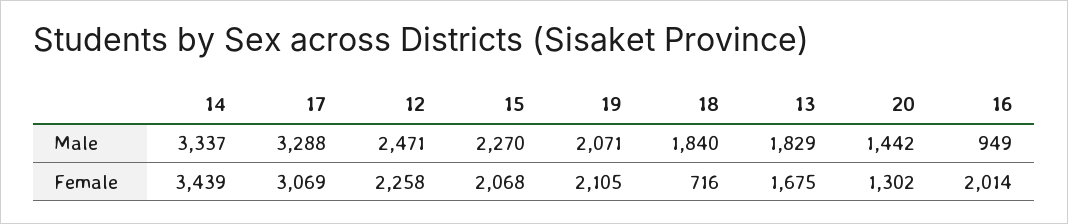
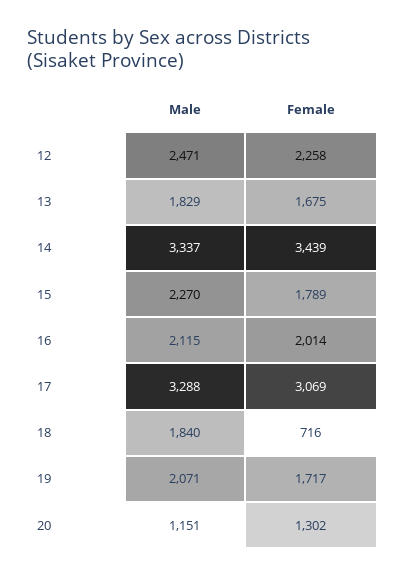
  {
    "14": {
      "Male": 3337,
      "Female": 3439
    },
    "17": {
      "Male": 3288,
      "Female": 3069
    },
    "12": {
      "Male": 2471,
      "Female": 2258
    },
    "15": {
      "Male": 2270,
-     "Female": 2068
+     "Female": 1789
    },
    "19": {
      "Male": 2071,
-     "Female": 2105
+     "Female": 1717
    },
    "18": {
      "Male": 1840,
      "Female": 716
    },
    "13": {
      "Male": 1829,
      "Female": 1675
    },
    "20": {
-     "Male": 1442,
+     "Male": 1151,
      "Female": 1302
    },
    "16": {
-     "Male": 949,
+     "Male": 2115,
      "Female": 2014
    }
  }

